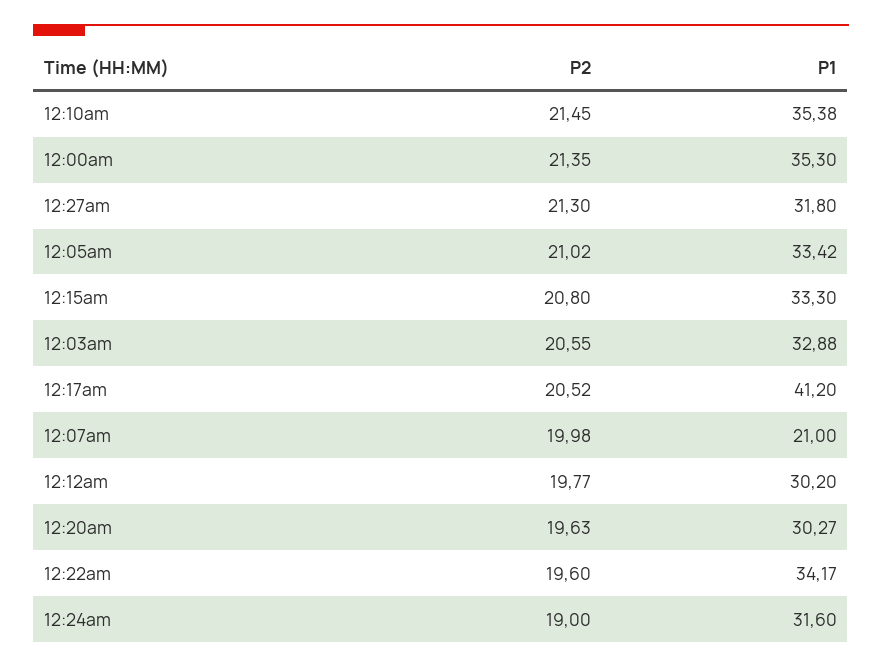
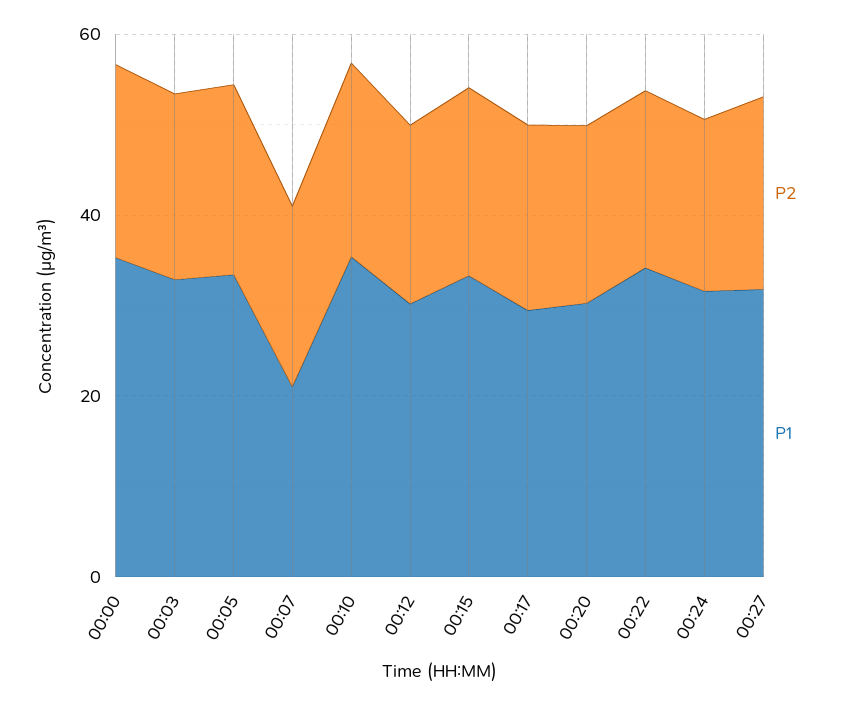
  {
    "P2": {
      "12:10am": 21.45,
      "12:00am": 21.35,
      "12:27am": 21.3,
      "12:05am": 21.02,
      "12:15am": 20.8,
      "12:03am": 20.55,
      "12:17am": 20.52,
      "12:07am": 19.98,
      "12:12am": 19.77,
      "12:20am": 19.63,
      "12:22am": 19.6,
      "12:24am": 19
    },
    "P1": {
      "12:10am": 35.38,
      "12:00am": 35.3,
      "12:27am": 31.8,
      "12:05am": 33.42,
      "12:15am": 33.3,
      "12:03am": 32.88,
-     "12:17am": 41.2,
+     "12:17am": 30,
      "12:07am": 21,
      "12:12am": 30.2,
      "12:20am": 30.27,
      "12:22am": 34.17,
      "12:24am": 31.6
    }
  }

